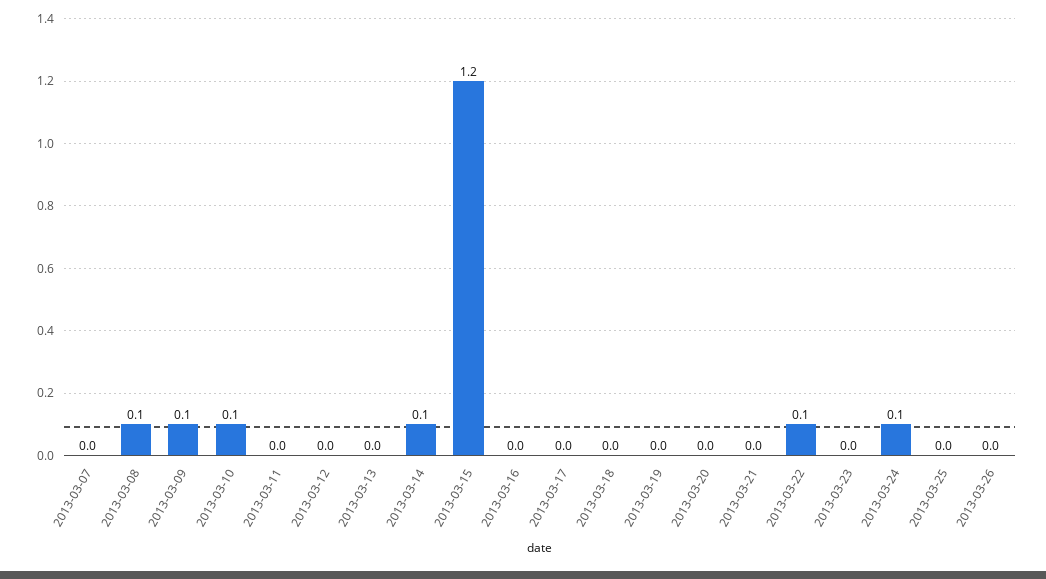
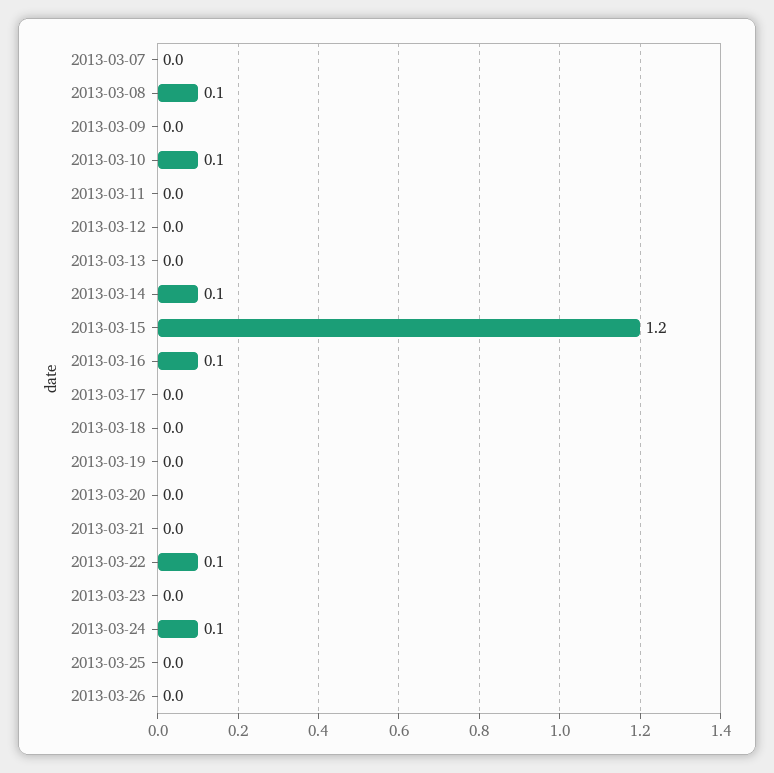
  {
    "2013-03-07": 0,
    "2013-03-08": 0.1,
-   "2013-03-09": 0.1,
+   "2013-03-09": 0,
    "2013-03-10": 0.1,
    "2013-03-11": 0,
    "2013-03-12": 0,
    "2013-03-13": 0,
    "2013-03-14": 0.1,
    "2013-03-15": 1.2,
-   "2013-03-16": 0,
+   "2013-03-16": 0.1,
    "2013-03-17": 0,
    "2013-03-18": 0,
    "2013-03-19": 0,
    "2013-03-20": 0,
    "2013-03-21": 0,
    "2013-03-22": 0.1,
    "2013-03-23": 0,
    "2013-03-24": 0.1,
    "2013-03-25": 0,
    "2013-03-26": 0
  }

